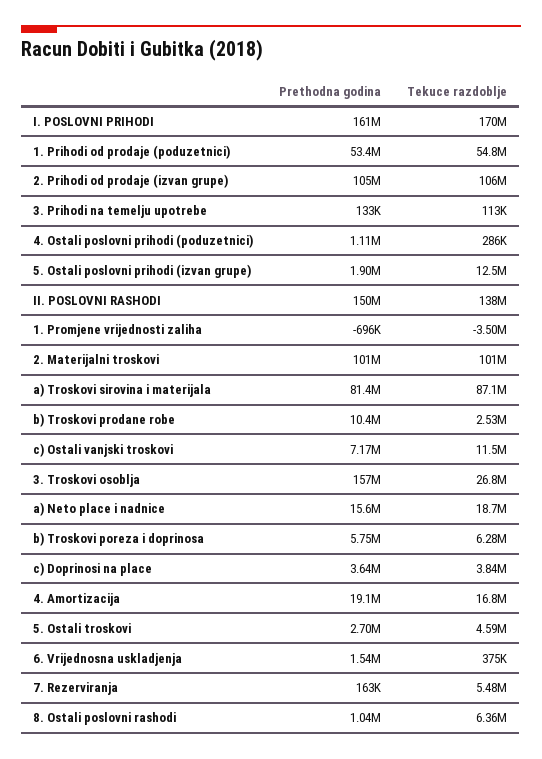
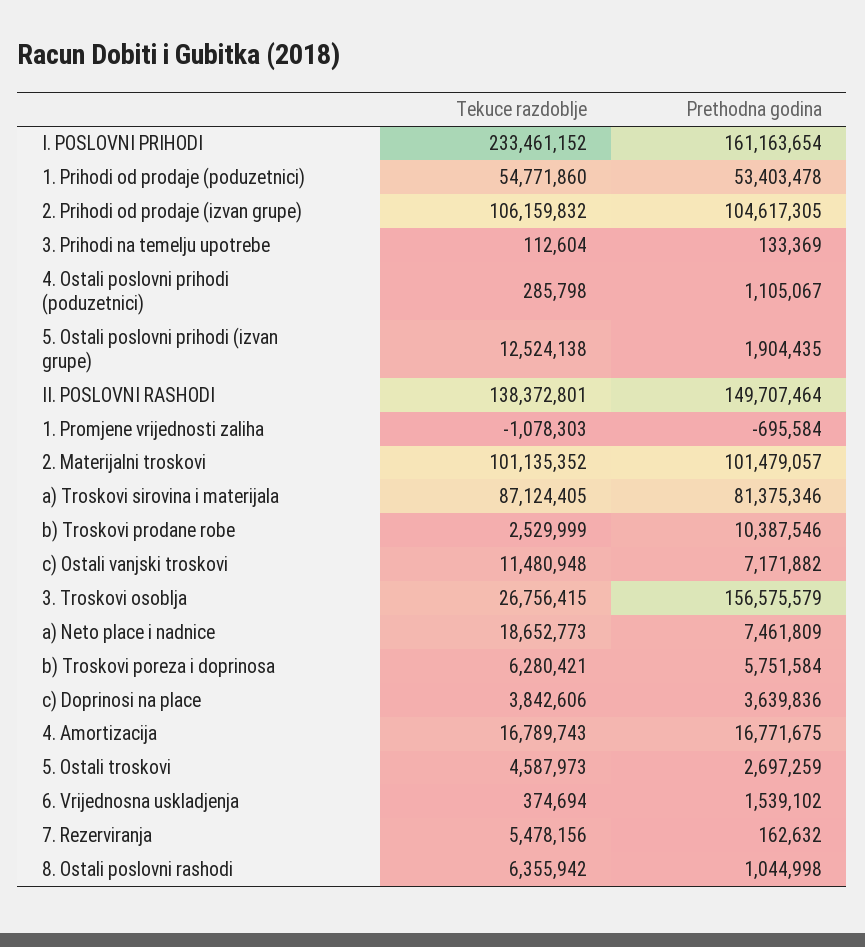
  {
    "Prethodna godina": {
      "I. POSLOVNI PRIHODI": 161163654,
      "1. Prihodi od prodaje (poduzetnici)": 53403478,
      "2. Prihodi od prodaje (izvan grupe)": 104617305,
      "3. Prihodi na temelju upotrebe": 133369,
      "4. Ostali poslovni prihodi (poduzetnici)": 1105067,
      "5. Ostali poslovni prihodi (izvan grupe)": 1904435,
      "II. POSLOVNI RASHODI": 149707464,
      "1. Promjene vrijednosti zaliha": -695584,
      "2. Materijalni troskovi": 101479057,
      "a) Troskovi sirovina i materijala": 81375346,
      "b) Troskovi prodane robe": 10387546,
      "c) Ostali vanjski troskovi": 7171882,
      "3. Troskovi osoblja": 156575579,
-     "a) Neto place i nadnice": 15600000,
+     "a) Neto place i nadnice": 7461809,
      "b) Troskovi poreza i doprinosa": 5751584,
      "c) Doprinosi na place": 3639836,
-     "4. Amortizacija": 19100000,
+     "4. Amortizacija": 16771675,
      "5. Ostali troskovi": 2697259,
      "6. Vrijednosna uskladjenja": 1539102,
      "7. Rezerviranja": 162632,
      "8. Ostali poslovni rashodi": 1044998
    },
    "Tekuce razdoblje": {
-     "I. POSLOVNI PRIHODI": 170000000,
+     "I. POSLOVNI PRIHODI": 233461152,
      "1. Prihodi od prodaje (poduzetnici)": 54771860,
      "2. Prihodi od prodaje (izvan grupe)": 106159832,
      "3. Prihodi na temelju upotrebe": 112604,
      "4. Ostali poslovni prihodi (poduzetnici)": 285798,
      "5. Ostali poslovni prihodi (izvan grupe)": 12524138,
      "II. POSLOVNI RASHODI": 138372801,
-     "1. Promjene vrijednosti zaliha": -3500000,
+     "1. Promjene vrijednosti zaliha": -1078303,
      "2. Materijalni troskovi": 101135352,
      "a) Troskovi sirovina i materijala": 87124405,
      "b) Troskovi prodane robe": 2529999,
      "c) Ostali vanjski troskovi": 11480948,
      "3. Troskovi osoblja": 26756415,
      "a) Neto place i nadnice": 18652773,
      "b) Troskovi poreza i doprinosa": 6280421,
      "c) Doprinosi na place": 3842606,
      "4. Amortizacija": 16789743,
      "5. Ostali troskovi": 4587973,
      "6. Vrijednosna uskladjenja": 374694,
      "7. Rezerviranja": 5478156,
      "8. Ostali poslovni rashodi": 6355942
    }
  }

